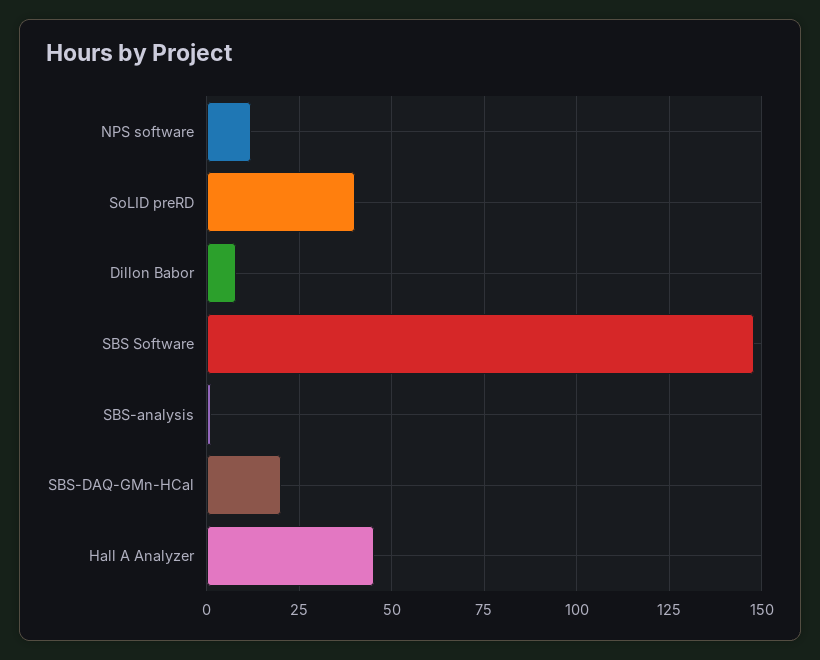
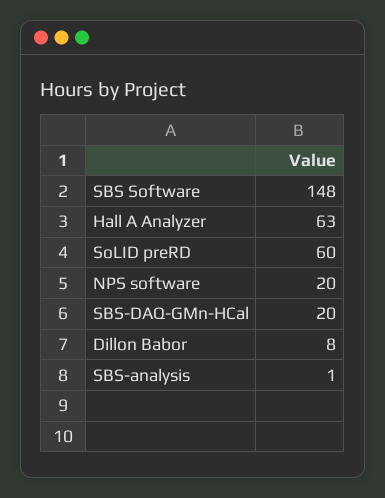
  {
-   "NPS software": 12.5,
+   "NPS software": 20,
-   "SoLID preRD": 40,
+   "SoLID preRD": 60,
    "Dillon Babor": 8,
    "SBS Software": 148,
    "SBS-analysis": 1,
    "SBS-DAQ-GMn-HCal": 20,
-   "Hall A Analyzer": 45
+   "Hall A Analyzer": 63
  }

